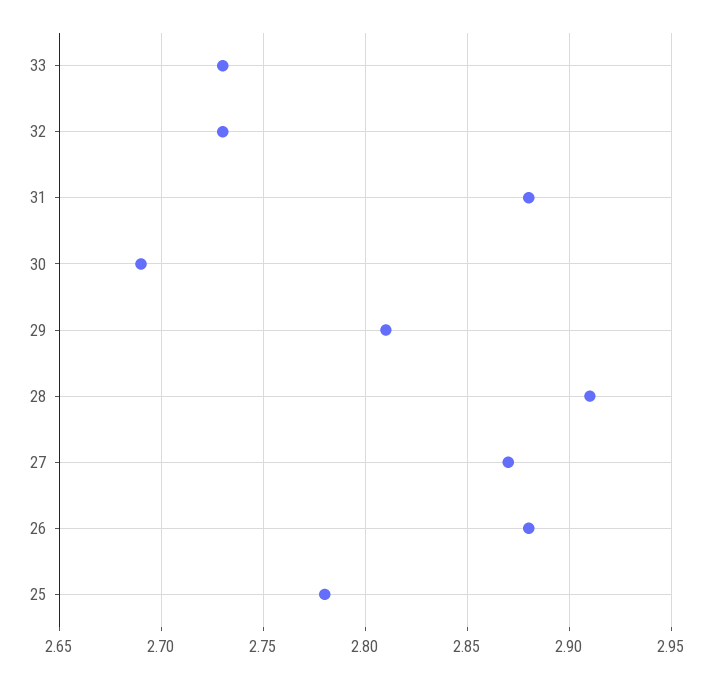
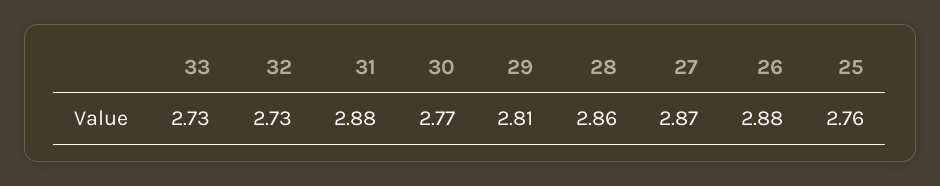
  {
    "33": 2.73,
    "32": 2.73,
    "31": 2.88,
-   "30": 2.69,
+   "30": 2.77,
    "29": 2.81,
-   "28": 2.91,
+   "28": 2.86,
    "27": 2.87,
    "26": 2.88,
-   "25": 2.78
+   "25": 2.76
  }

